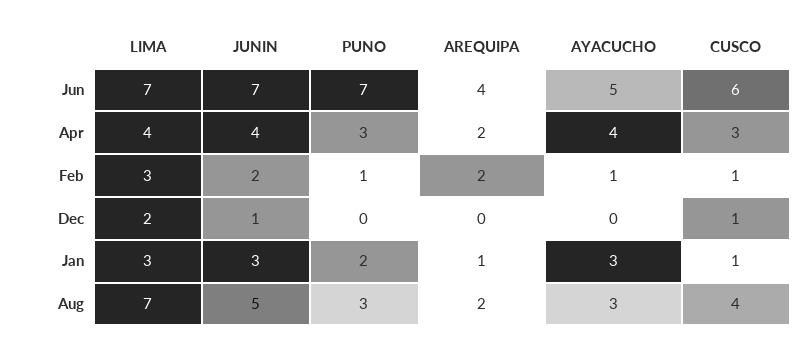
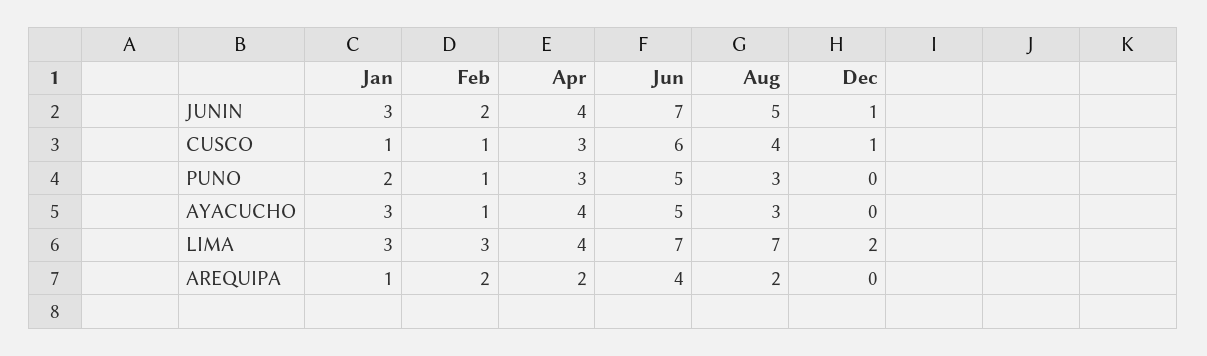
  {
    "LIMA": {
      "Jun": 7,
      "Apr": 4,
      "Feb": 3,
      "Dec": 2,
      "Jan": 3,
      "Aug": 7
    },
    "JUNIN": {
      "Jun": 7,
      "Apr": 4,
      "Feb": 2,
      "Dec": 1,
      "Jan": 3,
      "Aug": 5
    },
    "PUNO": {
-     "Jun": 7,
+     "Jun": 5,
      "Apr": 3,
      "Feb": 1,
      "Dec": 0,
      "Jan": 2,
      "Aug": 3
    },
    "AREQUIPA": {
      "Jun": 4,
      "Apr": 2,
      "Feb": 2,
      "Dec": 0,
      "Jan": 1,
      "Aug": 2
    },
    "AYACUCHO": {
      "Jun": 5,
      "Apr": 4,
      "Feb": 1,
      "Dec": 0,
      "Jan": 3,
      "Aug": 3
    },
    "CUSCO": {
      "Jun": 6,
      "Apr": 3,
      "Feb": 1,
      "Dec": 1,
      "Jan": 1,
      "Aug": 4
    }
  }

